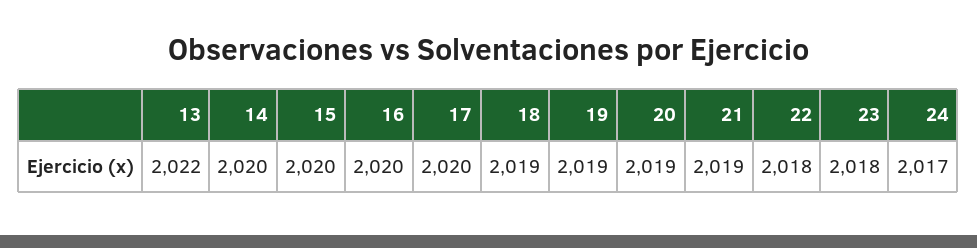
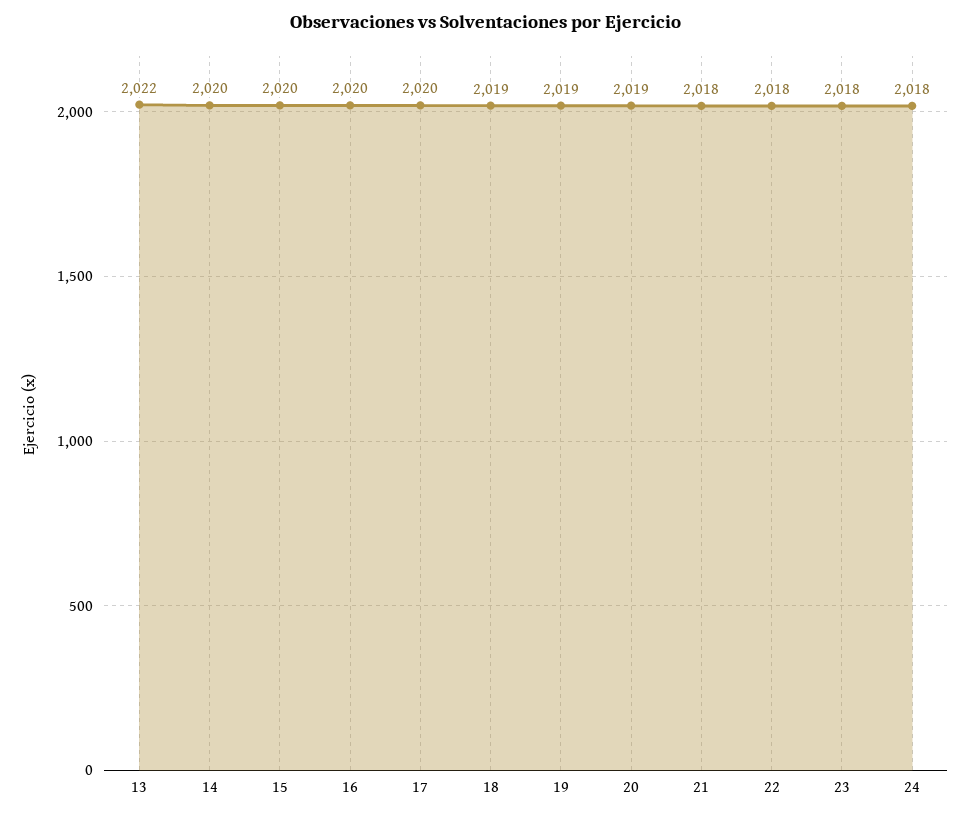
  {
    "13": 2022,
    "14": 2020,
    "15": 2020,
    "16": 2020,
    "17": 2020,
    "18": 2019,
    "19": 2019,
    "20": 2019,
-   "21": 2019,
+   "21": 2018,
    "22": 2018,
    "23": 2018,
-   "24": 2017
+   "24": 2018
  }

